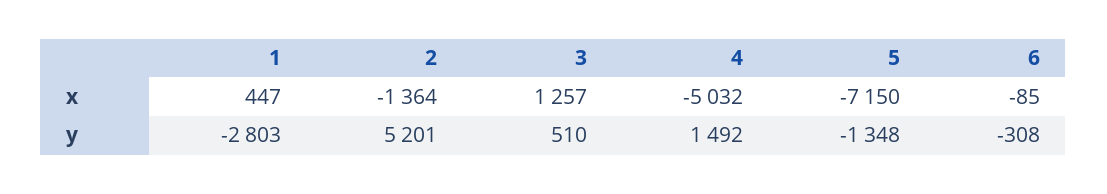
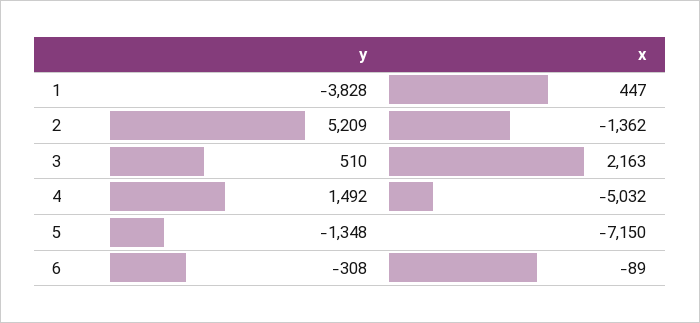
  {
    "1": {
      "x": 447,
-     "y": -2803
+     "y": -3828
    },
    "2": {
-     "x": -1364,
+     "x": -1362,
-     "y": 5201
+     "y": 5209
    },
    "3": {
-     "x": 1257,
+     "x": 2163,
      "y": 510
    },
    "4": {
      "x": -5032,
      "y": 1492
    },
    "5": {
      "x": -7150,
      "y": -1348
    },
    "6": {
-     "x": -85,
+     "x": -89,
      "y": -308
    }
  }

